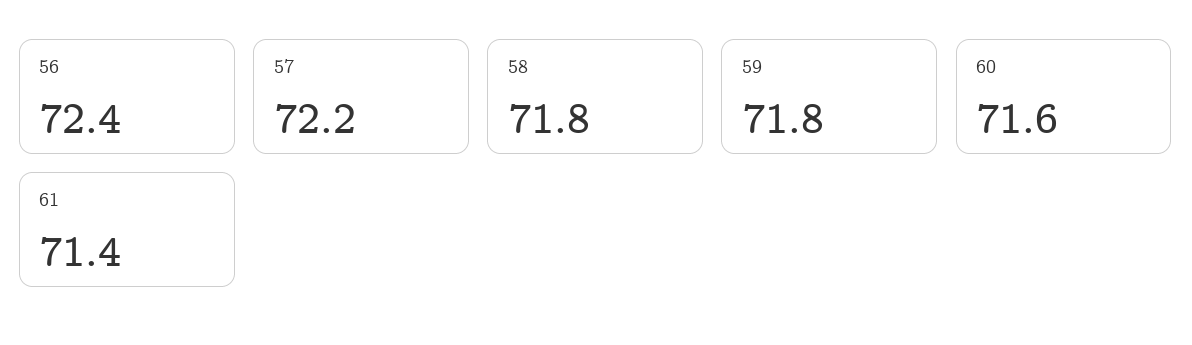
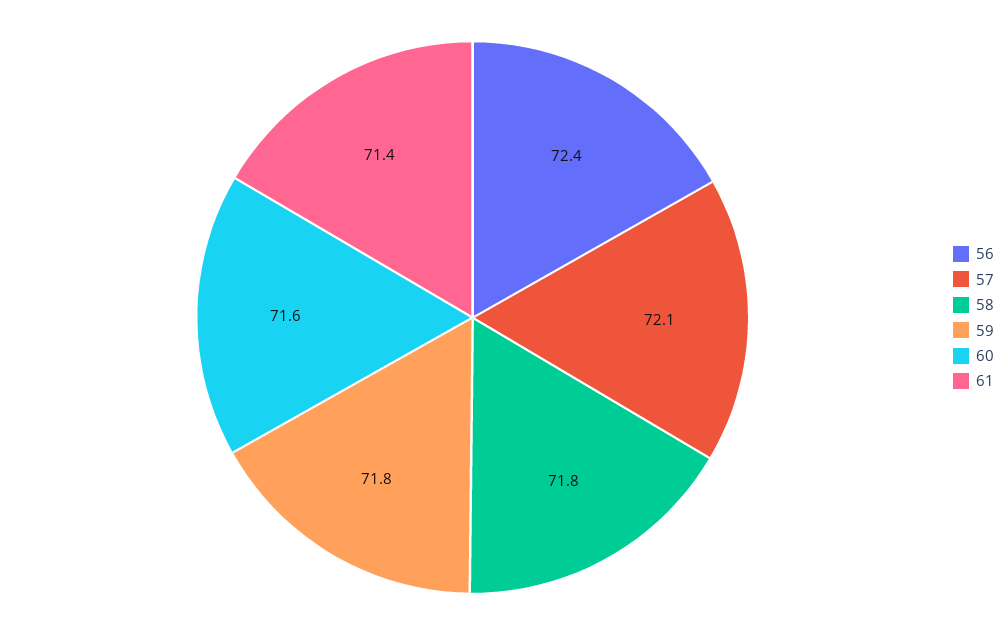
  {
    "56": 72.4,
-   "57": 72.2,
+   "57": 72.1,
    "58": 71.8,
    "59": 71.8,
    "60": 71.6,
    "61": 71.4
  }

